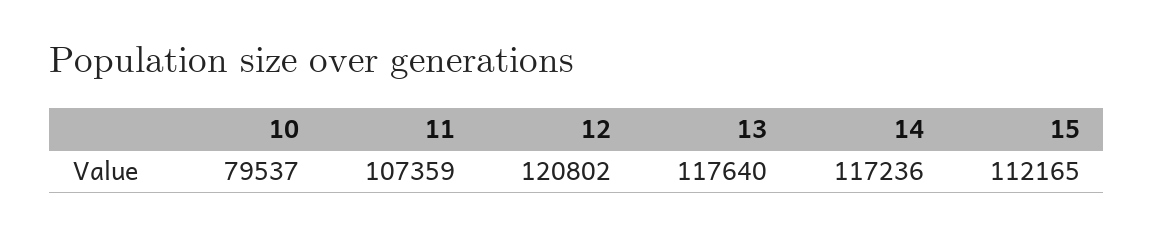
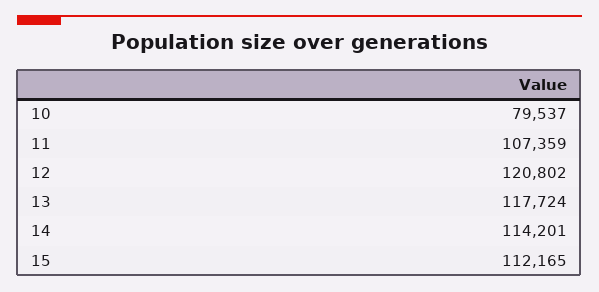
  {
    "10": 79537,
    "11": 107359,
    "12": 120802,
-   "13": 117640,
+   "13": 117724,
-   "14": 117236,
+   "14": 114201,
    "15": 112165
  }

